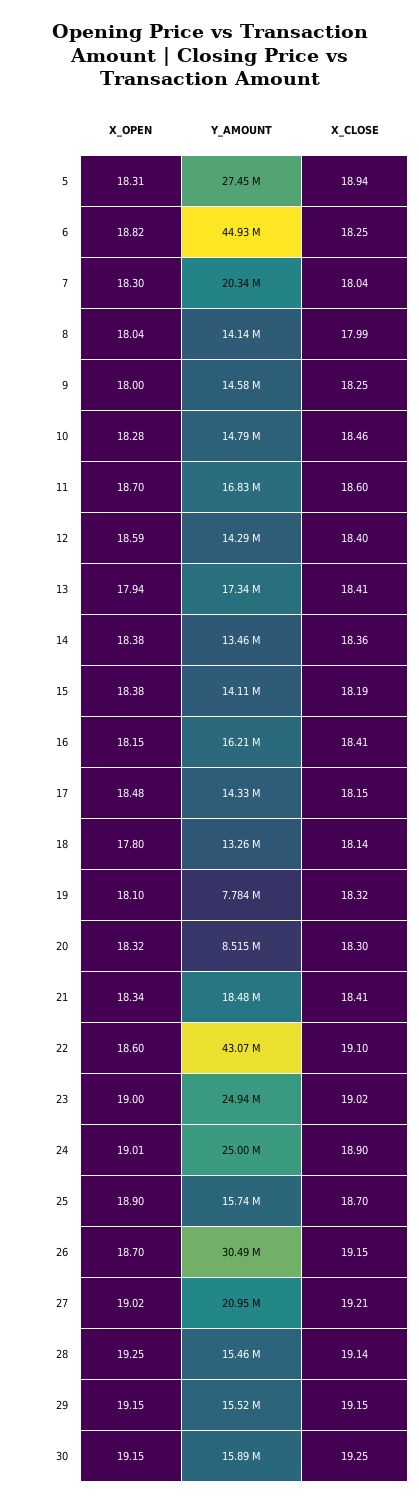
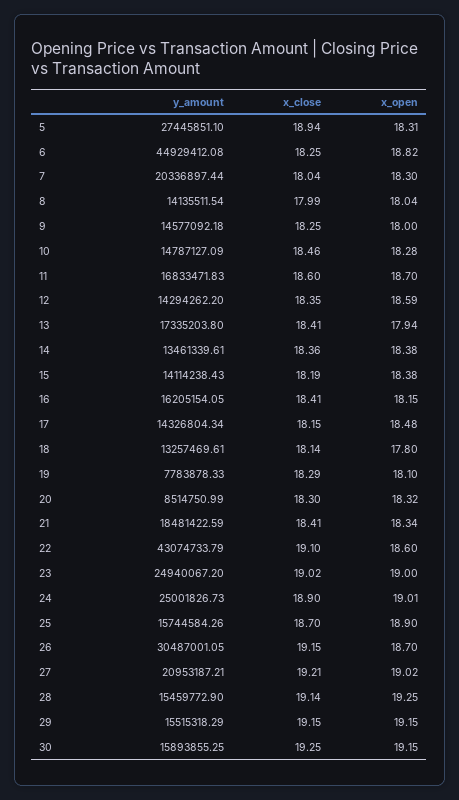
  {
    "X_OPEN": {
      "5": 18.31,
      "6": 18.82,
      "7": 18.3,
      "8": 18.04,
      "9": 18,
      "10": 18.28,
      "11": 18.7,
      "12": 18.59,
      "13": 17.94,
      "14": 18.38,
      "15": 18.38,
      "16": 18.15,
      "17": 18.48,
      "18": 17.8,
      "19": 18.1,
      "20": 18.32,
      "21": 18.34,
      "22": 18.6,
      "23": 19,
      "24": 19.01,
      "25": 18.9,
      "26": 18.7,
      "27": 19.02,
      "28": 19.25,
      "29": 19.15,
      "30": 19.15
    },
    "Y_AMOUNT": {
      "5": 27445851.1,
      "6": 44929412.08,
      "7": 20336897.44,
      "8": 14135511.54,
      "9": 14577092.18,
      "10": 14787127.09,
      "11": 16833471.83,
      "12": 14294262.2,
      "13": 17335203.8,
      "14": 13461339.61,
      "15": 14114238.43,
      "16": 16205154.05,
      "17": 14326804.34,
      "18": 13257469.61,
      "19": 7783878.33,
      "20": 8514750.99,
      "21": 18481422.59,
      "22": 43074733.79,
      "23": 24940067.2,
      "24": 25001826.73,
      "25": 15744584.26,
      "26": 30487001.05,
      "27": 20953187.21,
      "28": 15459772.9,
      "29": 15515318.29,
      "30": 15893855.25
    },
    "X_CLOSE": {
      "5": 18.94,
      "6": 18.25,
      "7": 18.04,
      "8": 17.99,
      "9": 18.25,
      "10": 18.46,
      "11": 18.6,
-     "12": 18.4,
+     "12": 18.35,
      "13": 18.41,
      "14": 18.36,
      "15": 18.19,
      "16": 18.41,
      "17": 18.15,
      "18": 18.14,
-     "19": 18.32,
+     "19": 18.29,
      "20": 18.3,
      "21": 18.41,
      "22": 19.1,
      "23": 19.02,
      "24": 18.9,
      "25": 18.7,
      "26": 19.15,
      "27": 19.21,
      "28": 19.14,
      "29": 19.15,
      "30": 19.25
    }
  }

